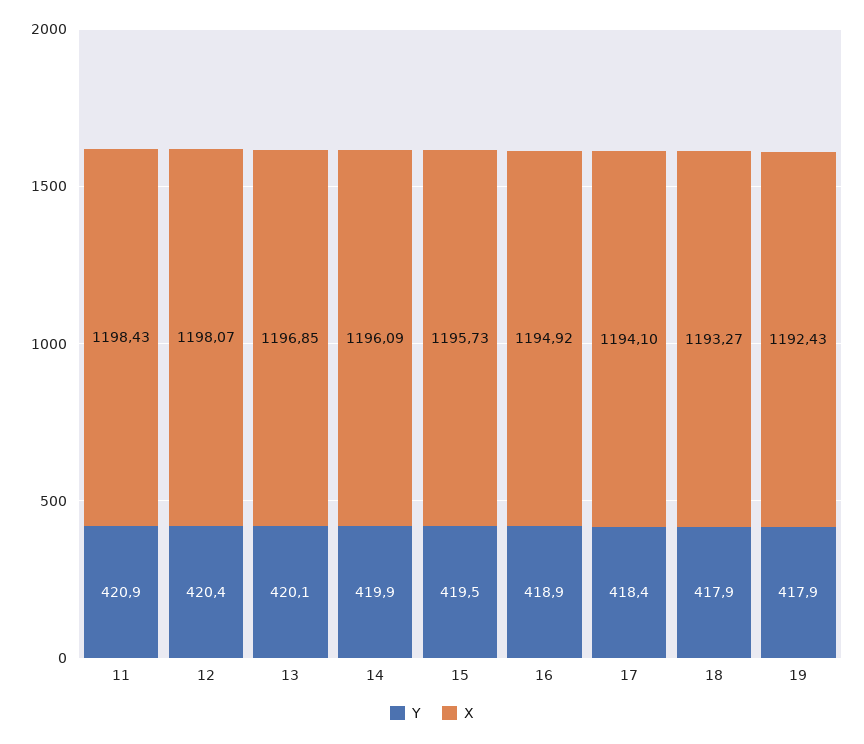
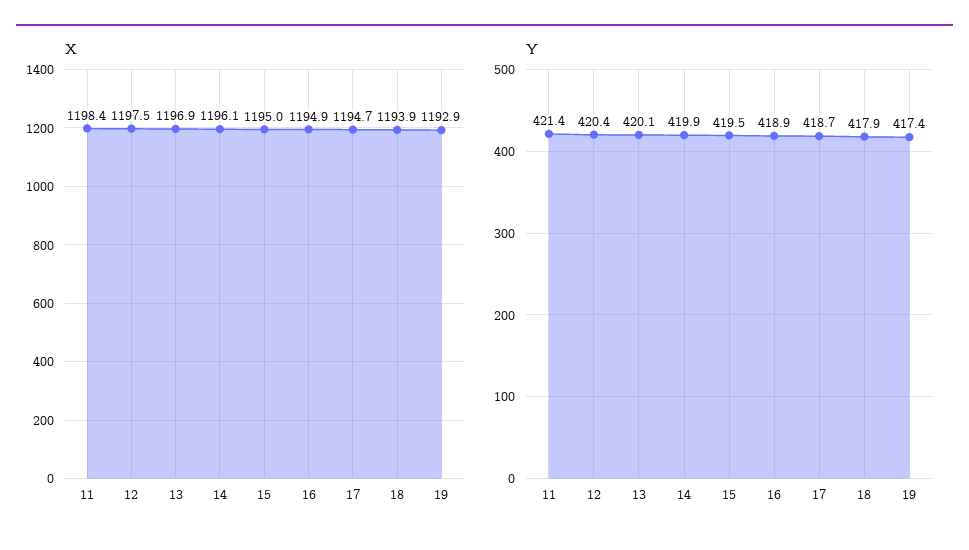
  {
    "Y": {
-     "11": 420.9,
+     "11": 421.4,
      "12": 420.4,
      "13": 420.1,
      "14": 419.9,
      "15": 419.5,
      "16": 418.9,
-     "17": 418.4,
+     "17": 418.7,
      "18": 417.9,
-     "19": 417.9
+     "19": 417.4
    },
    "X": {
      "11": 1198.43,
-     "12": 1198.07,
+     "12": 1197.5,
      "13": 1196.85,
      "14": 1196.09,
-     "15": 1195.73,
+     "15": 1195,
      "16": 1194.92,
-     "17": 1194.1,
+     "17": 1194.7,
-     "18": 1193.27,
+     "18": 1193.9,
-     "19": 1192.43
+     "19": 1192.9
    }
  }

